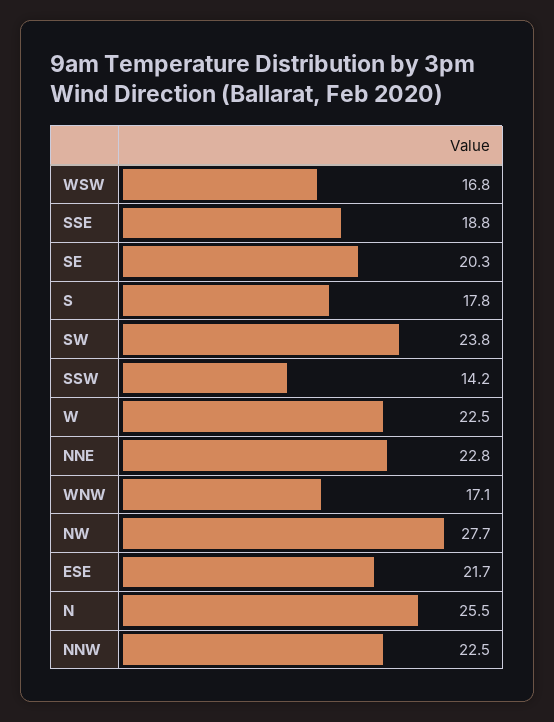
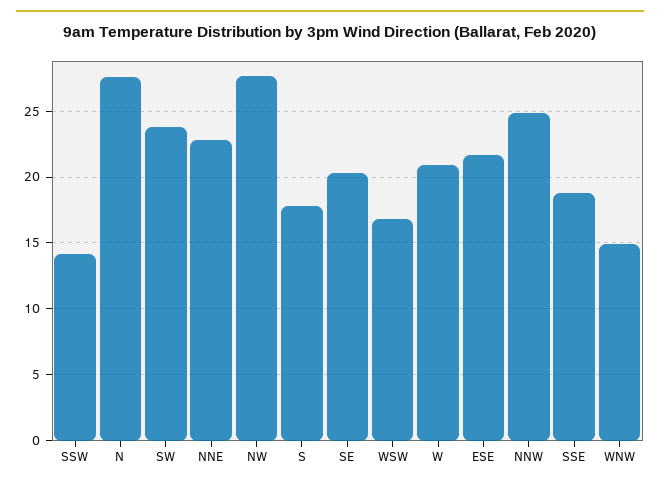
  {
    "WSW": 16.8,
    "SSE": 18.8,
    "SE": 20.3,
    "S": 17.8,
    "SW": 23.8,
    "SSW": 14.2,
-   "W": 22.5,
+   "W": 21,
    "NNE": 22.8,
-   "WNW": 17.1,
+   "WNW": 15,
    "NW": 27.7,
    "ESE": 21.7,
-   "N": 25.5,
+   "N": 27.5,
-   "NNW": 22.5
+   "NNW": 25
  }

